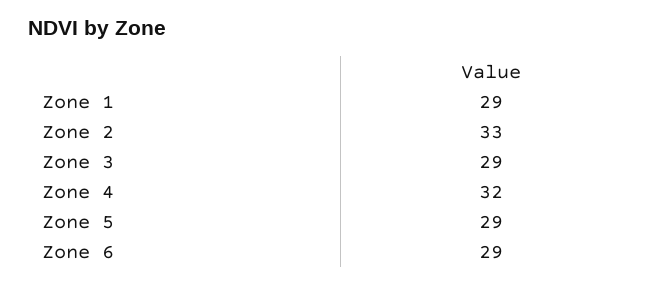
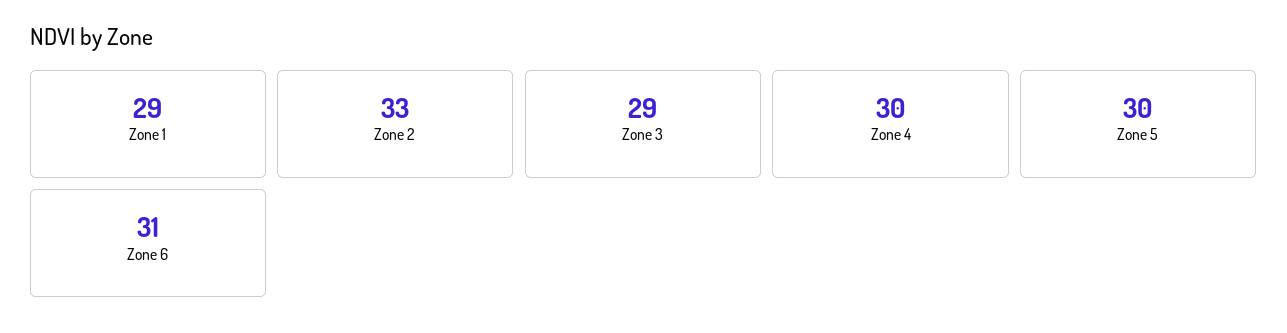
  {
    "Zone 1": 29,
    "Zone 2": 33,
    "Zone 3": 29,
-   "Zone 4": 32,
+   "Zone 4": 30,
-   "Zone 5": 29,
+   "Zone 5": 30,
-   "Zone 6": 29
+   "Zone 6": 31
  }

